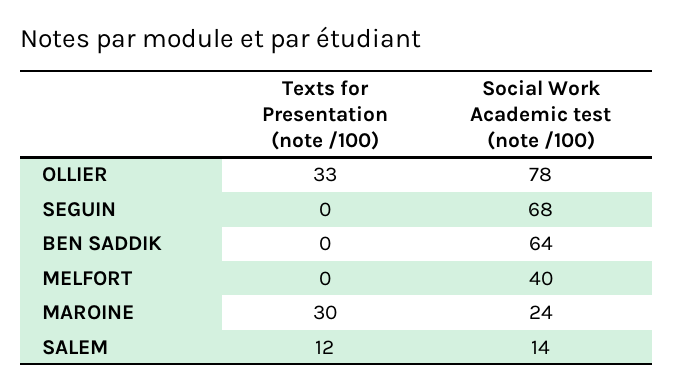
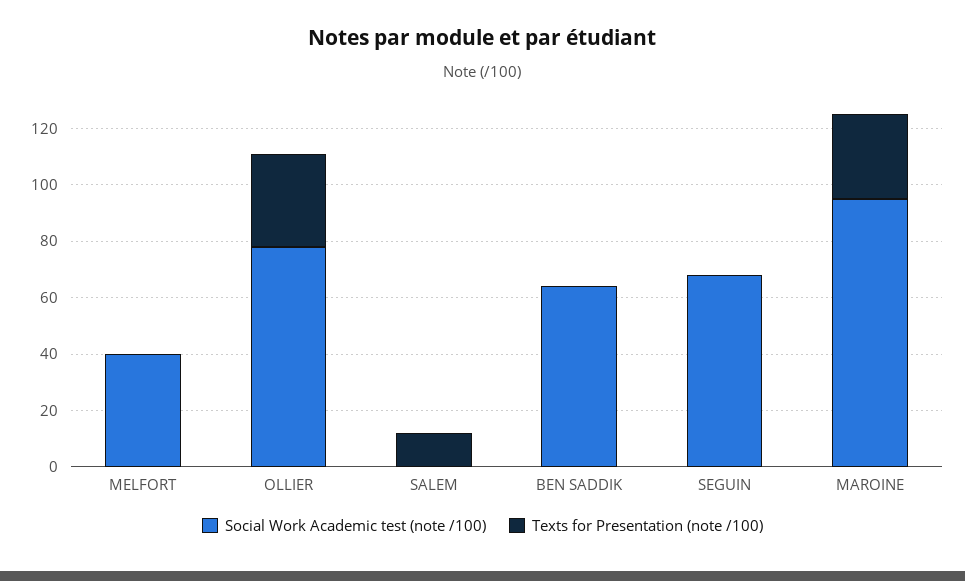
  {
    "Texts for Presentation (note /100)": {
      "OLLIER": 33,
      "SEGUIN": 0,
      "BEN SADDIK": 0,
      "MELFORT": 0,
      "MAROINE": 30,
      "SALEM": 12
    },
    "Social Work Academic test (note /100)": {
      "OLLIER": 78,
      "SEGUIN": 68,
      "BEN SADDIK": 64,
      "MELFORT": 40,
-     "MAROINE": 24,
+     "MAROINE": 95,
-     "SALEM": 14
+     "SALEM": 0
    }
  }

